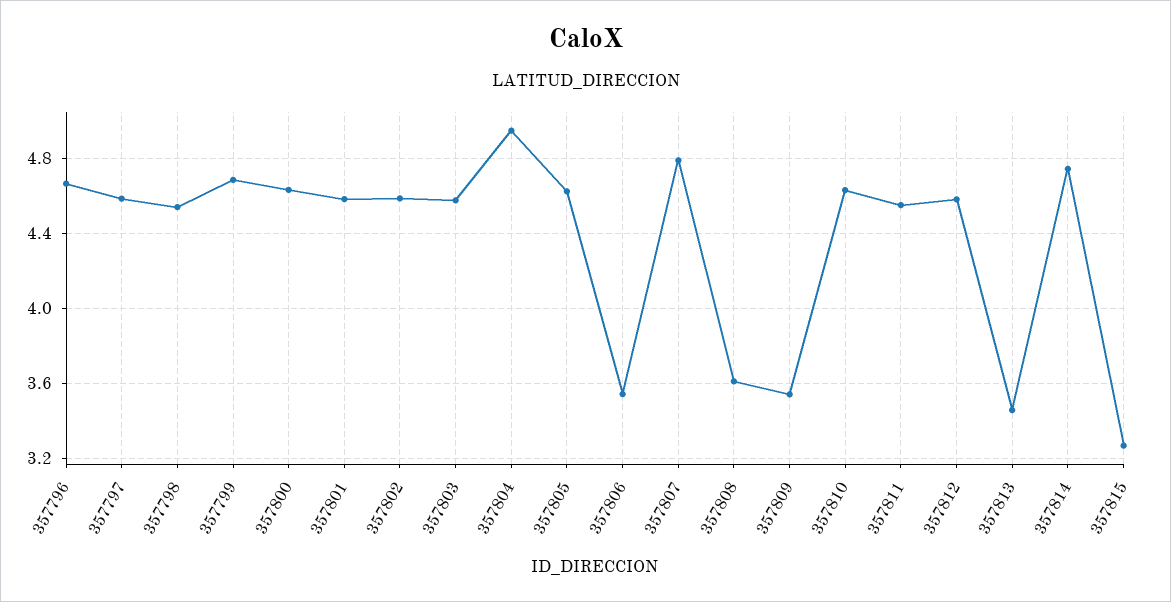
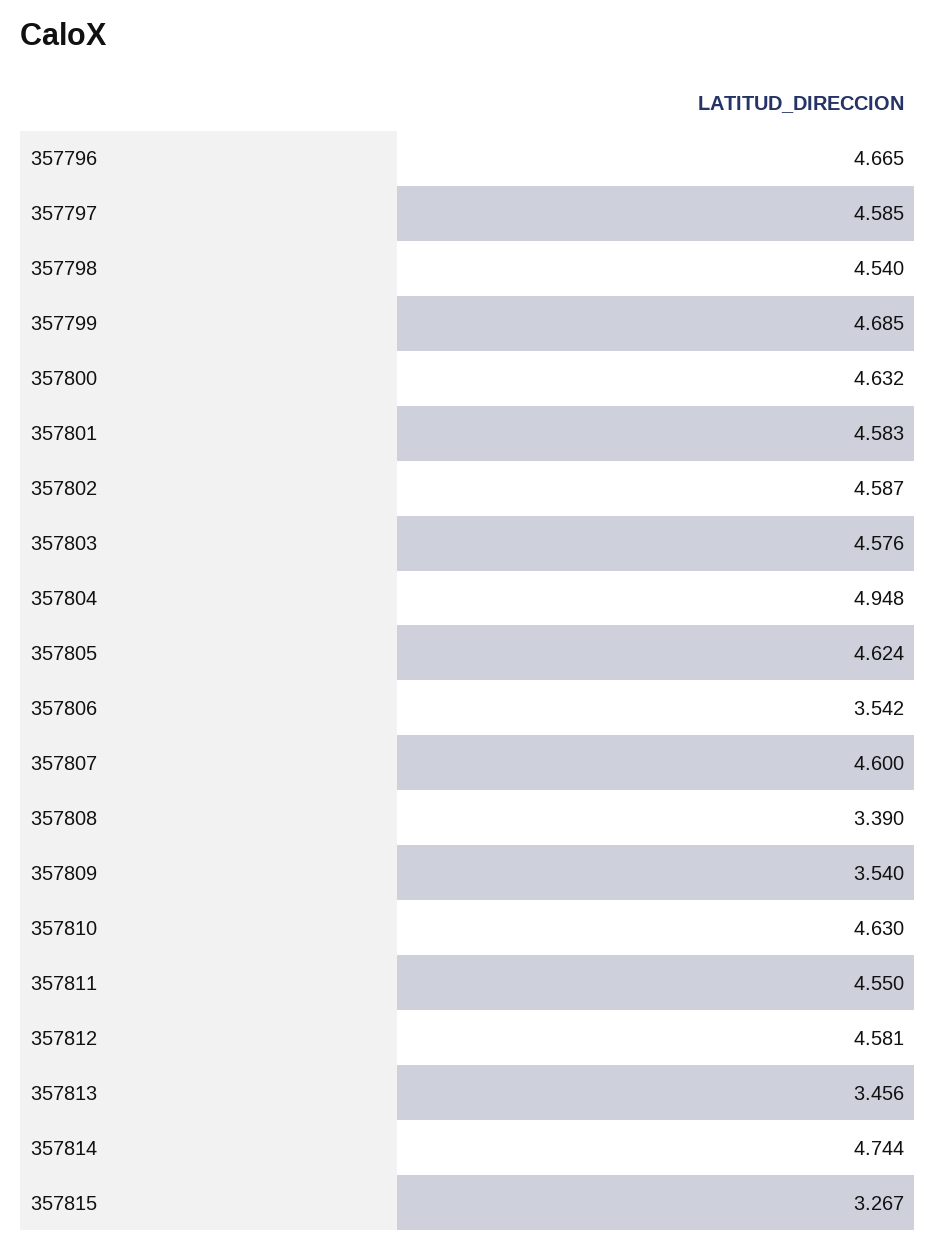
  {
    "357796": 4.665,
    "357797": 4.585,
    "357798": 4.54,
    "357799": 4.685,
    "357800": 4.632,
    "357801": 4.583,
    "357802": 4.587,
    "357803": 4.576,
    "357804": 4.948,
    "357805": 4.624,
    "357806": 3.542,
-   "357807": 4.8,
+   "357807": 4.6,
-   "357808": 3.6,
+   "357808": 3.39,
    "357809": 3.54,
    "357810": 4.63,
    "357811": 4.55,
    "357812": 4.581,
    "357813": 3.456,
    "357814": 4.744,
    "357815": 3.267
  }

